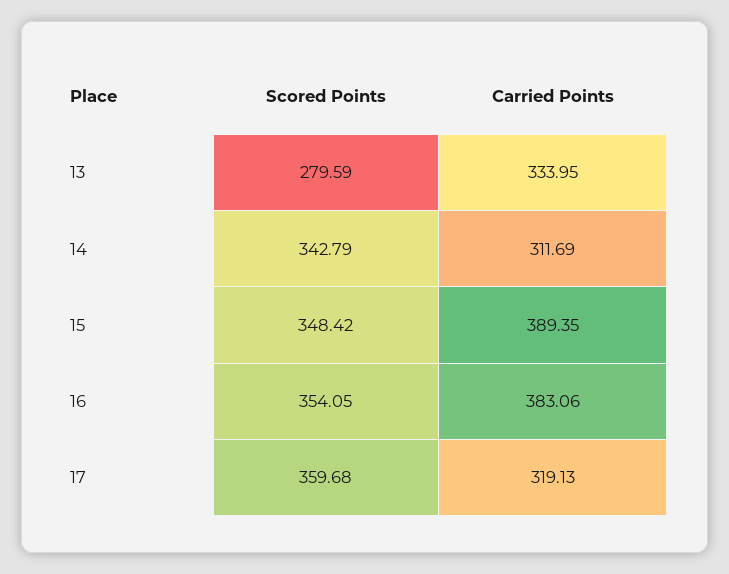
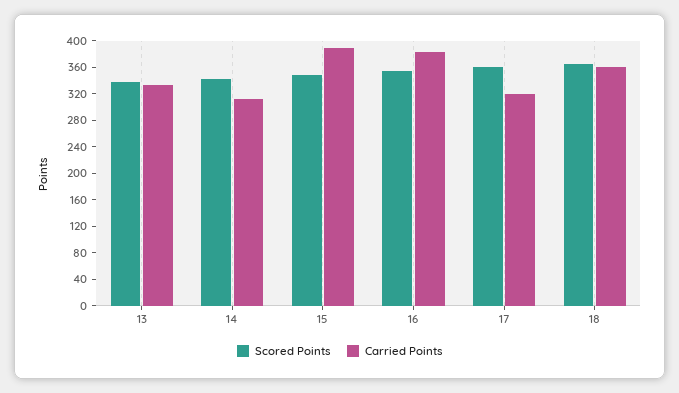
  {
    "Scored Points": {
-     "13": 279.59,
+     "13": 340,
      "14": 342.79,
      "15": 348.42,
      "16": 354.05,
-     "17": 359.68
+     "17": 359.68,
+     "18": 360
    },
    "Carried Points": {
      "13": 333.95,
      "14": 311.69,
      "15": 389.35,
      "16": 383.06,
-     "17": 319.13
+     "17": 319.13,
+     "18": 360
    }
  }

